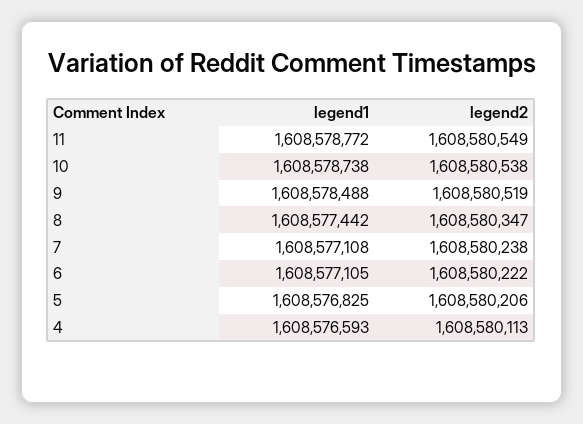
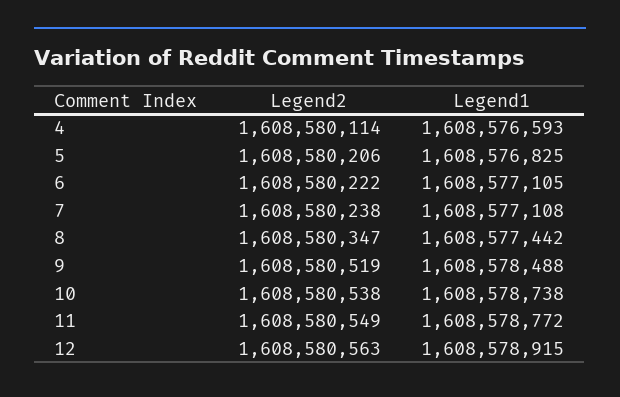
  {
    "legend1": {
      "11": 1608578772,
      "10": 1608578738,
      "9": 1608578488,
      "8": 1608577442,
      "7": 1608577108,
      "6": 1608577105,
      "5": 1608576825,
-     "4": 1608576593
+     "4": 1608576593,
+     "12": 1608578915
    },
    "legend2": {
      "11": 1608580549,
      "10": 1608580538,
      "9": 1608580519,
      "8": 1608580347,
      "7": 1608580238,
      "6": 1608580222,
      "5": 1608580206,
-     "4": 1608580113
+     "4": 1608580114,
+     "12": 1608580563
    }
  }

